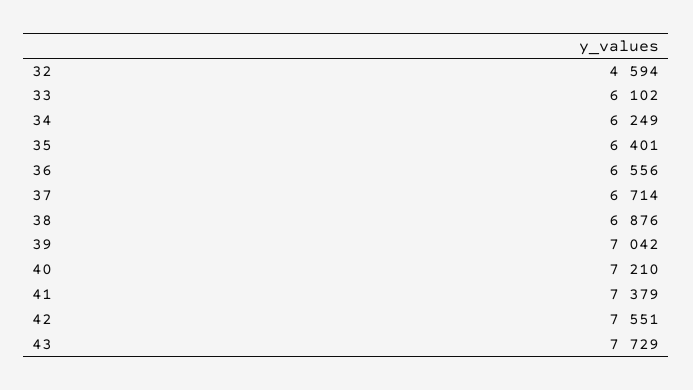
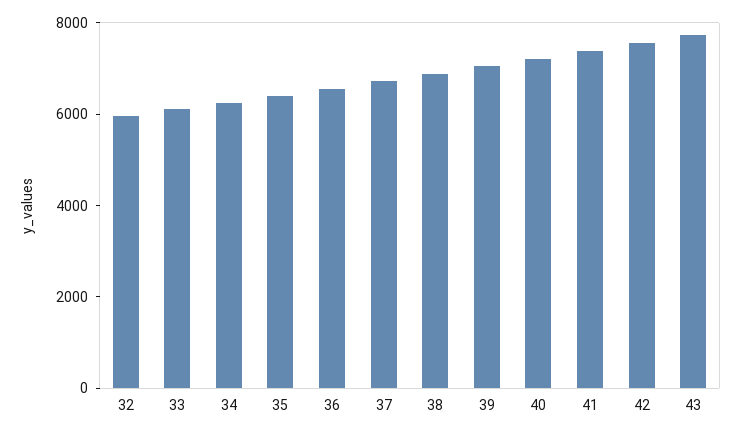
  {
-   "32": 4594,
+   "32": 6000,
    "33": 6102,
    "34": 6249,
    "35": 6401,
    "36": 6556,
    "37": 6714,
    "38": 6876,
    "39": 7042,
    "40": 7210,
    "41": 7379,
    "42": 7551,
    "43": 7729
  }

